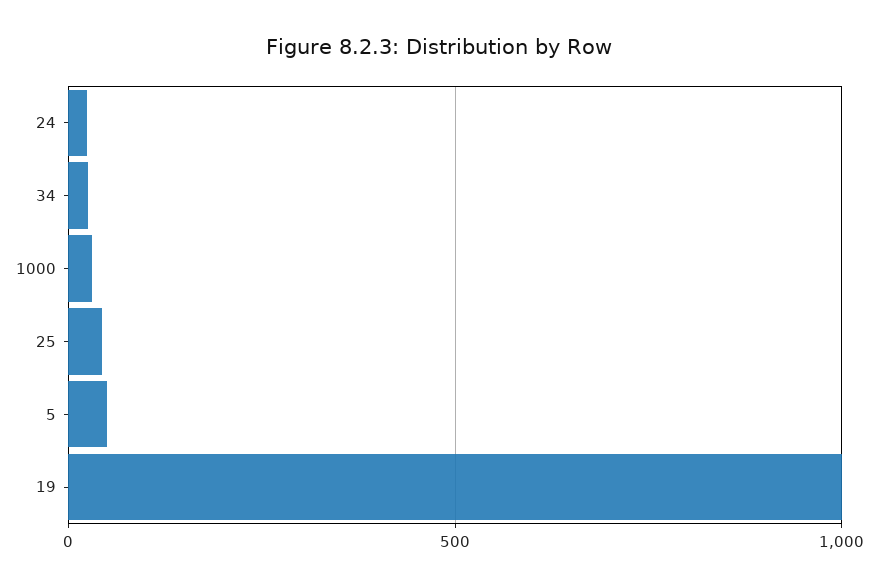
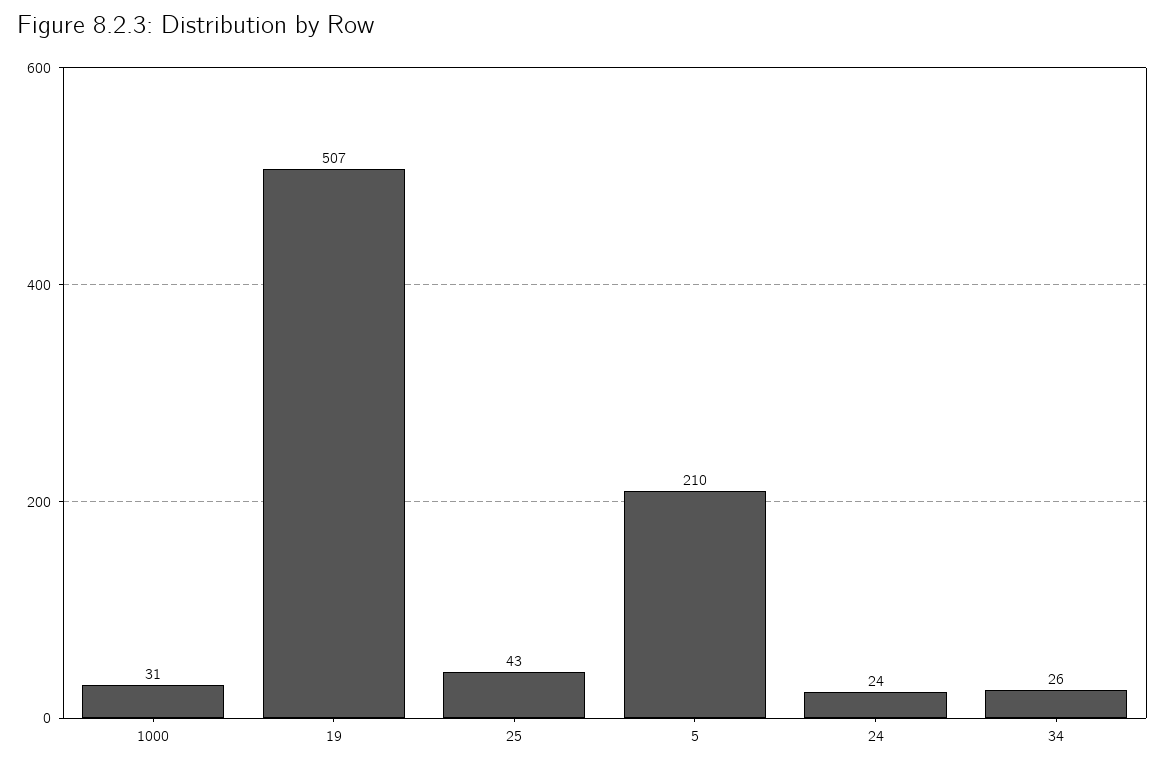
  {
    "24": 24,
    "34": 26,
    "1000": 31,
    "25": 43,
-   "5": 50,
+   "5": 210,
-   "19": 1000
+   "19": 507
  }

